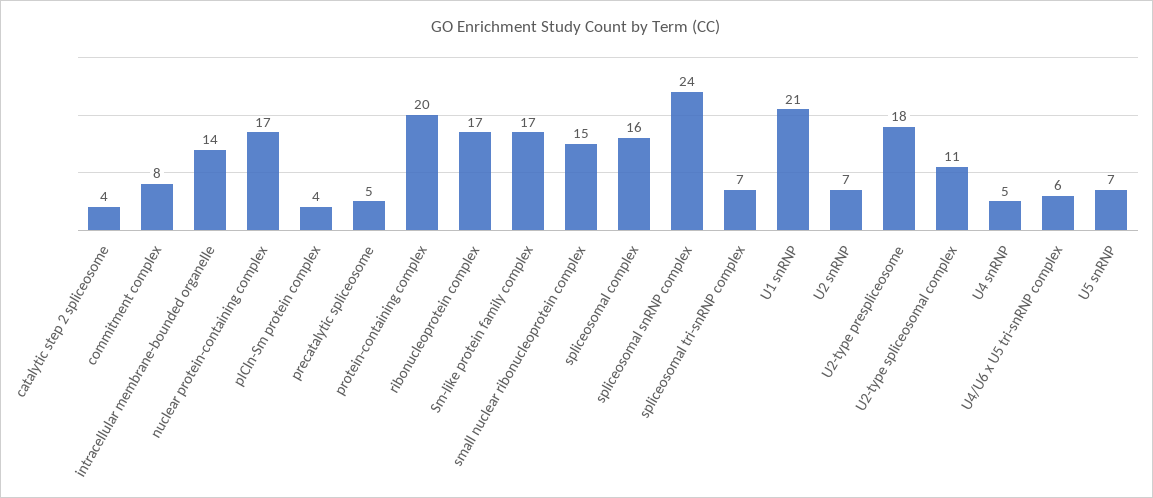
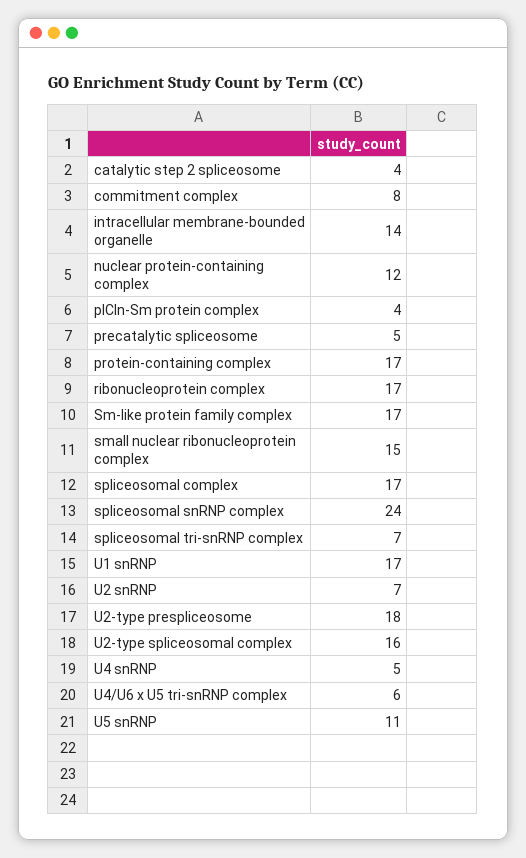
  {
    "catalytic step 2 spliceosome": 4,
    "commitment complex": 8,
    "intracellular membrane-bounded organelle": 14,
-   "nuclear protein-containing complex": 17,
+   "nuclear protein-containing complex": 12,
    "pICln-Sm protein complex": 4,
    "precatalytic spliceosome": 5,
-   "protein-containing complex": 20,
+   "protein-containing complex": 17,
    "ribonucleoprotein complex": 17,
    "Sm-like protein family complex": 17,
    "small nuclear ribonucleoprotein complex": 15,
-   "spliceosomal complex": 16,
+   "spliceosomal complex": 17,
    "spliceosomal snRNP complex": 24,
    "spliceosomal tri-snRNP complex": 7,
-   "U1 snRNP": 21,
+   "U1 snRNP": 17,
    "U2 snRNP": 7,
    "U2-type prespliceosome": 18,
-   "U2-type spliceosomal complex": 11,
+   "U2-type spliceosomal complex": 16,
    "U4 snRNP": 5,
    "U4/U6 x U5 tri-snRNP complex": 6,
-   "U5 snRNP": 7
+   "U5 snRNP": 11
  }

